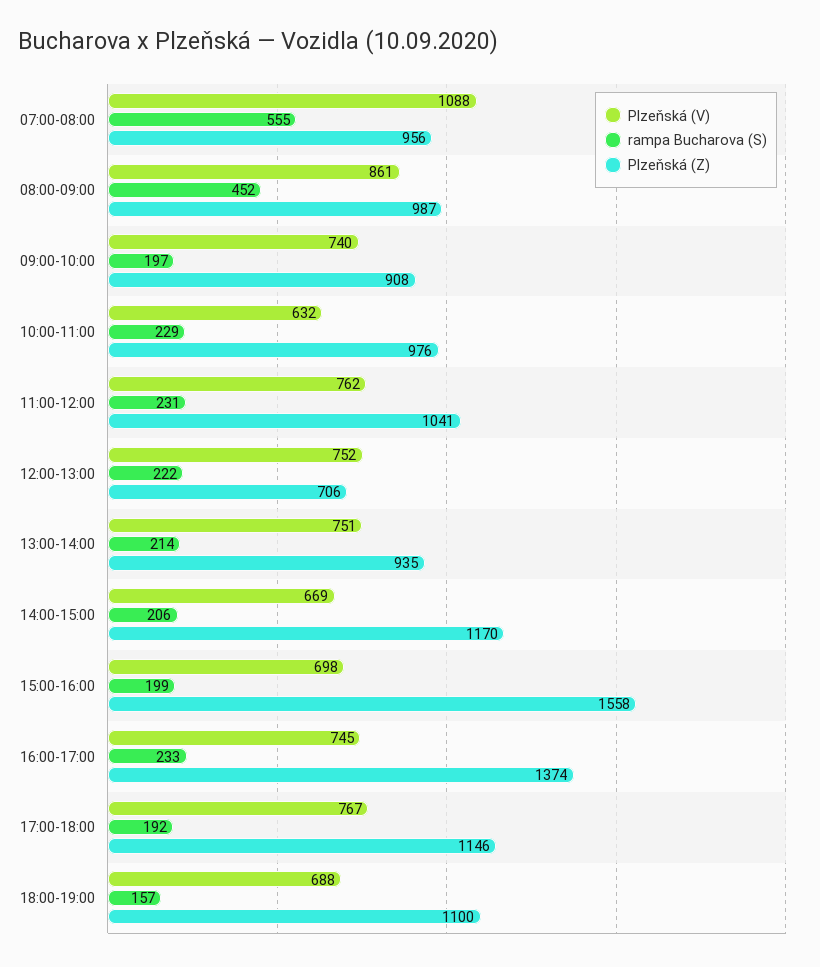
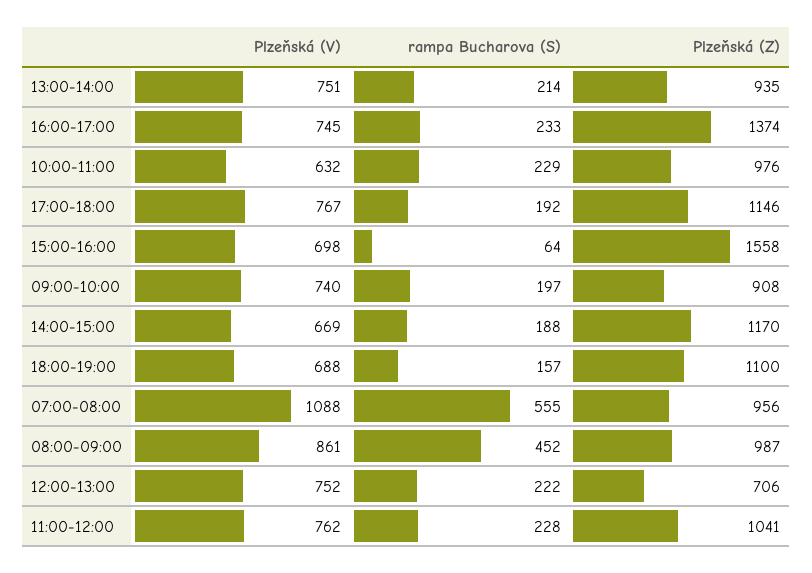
  {
    "Plzeňská (V)": {
      "07:00-08:00": 1088,
      "08:00-09:00": 861,
      "09:00-10:00": 740,
      "10:00-11:00": 632,
      "11:00-12:00": 762,
      "12:00-13:00": 752,
      "13:00-14:00": 751,
      "14:00-15:00": 669,
      "15:00-16:00": 698,
      "16:00-17:00": 745,
      "17:00-18:00": 767,
      "18:00-19:00": 688
    },
    "rampa Bucharova (S)": {
      "07:00-08:00": 555,
      "08:00-09:00": 452,
      "09:00-10:00": 197,
      "10:00-11:00": 229,
-     "11:00-12:00": 231,
+     "11:00-12:00": 228,
      "12:00-13:00": 222,
      "13:00-14:00": 214,
-     "14:00-15:00": 206,
+     "14:00-15:00": 188,
-     "15:00-16:00": 199,
+     "15:00-16:00": 64,
      "16:00-17:00": 233,
      "17:00-18:00": 192,
      "18:00-19:00": 157
    },
    "Plzeňská (Z)": {
      "07:00-08:00": 956,
      "08:00-09:00": 987,
      "09:00-10:00": 908,
      "10:00-11:00": 976,
      "11:00-12:00": 1041,
      "12:00-13:00": 706,
      "13:00-14:00": 935,
      "14:00-15:00": 1170,
      "15:00-16:00": 1558,
      "16:00-17:00": 1374,
      "17:00-18:00": 1146,
      "18:00-19:00": 1100
    }
  }

